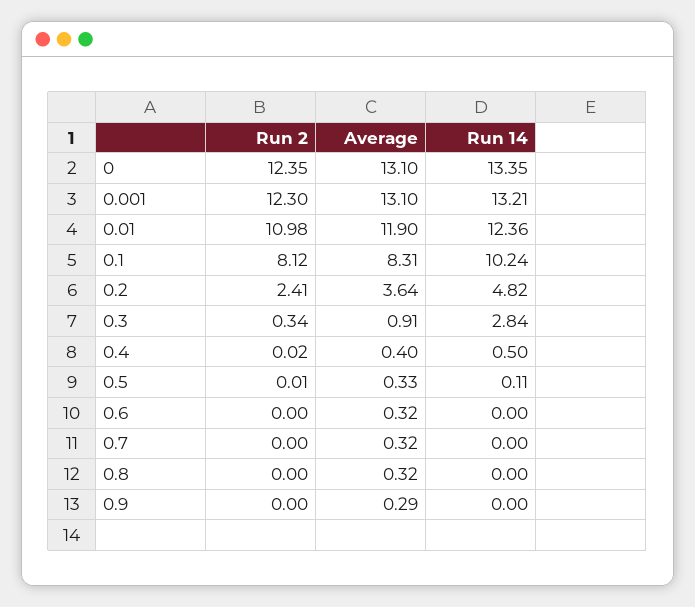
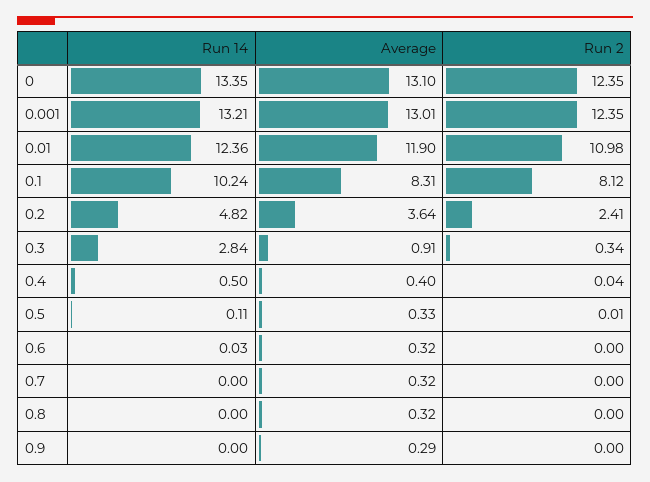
  {
    "Run 2": {
      "0": 12.35,
-     "0.001": 12.3,
+     "0.001": 12.35,
      "0.01": 10.98,
      "0.1": 8.12,
      "0.2": 2.41,
      "0.3": 0.34,
-     "0.4": 0.02,
+     "0.4": 0.04,
      "0.5": 0.01,
      "0.6": 0,
      "0.7": 0,
      "0.8": 0,
      "0.9": 0
    },
    "Average": {
      "0": 13.1,
-     "0.001": 13.1,
+     "0.001": 13.01,
      "0.01": 11.9,
      "0.1": 8.31,
      "0.2": 3.64,
      "0.3": 0.91,
      "0.4": 0.4,
      "0.5": 0.33,
      "0.6": 0.32,
      "0.7": 0.32,
      "0.8": 0.32,
      "0.9": 0.29
    },
    "Run 14": {
      "0": 13.35,
      "0.001": 13.21,
      "0.01": 12.36,
      "0.1": 10.24,
      "0.2": 4.82,
      "0.3": 2.84,
      "0.4": 0.5,
      "0.5": 0.11,
-     "0.6": 0,
+     "0.6": 0.03,
      "0.7": 0,
      "0.8": 0,
      "0.9": 0
    }
  }

